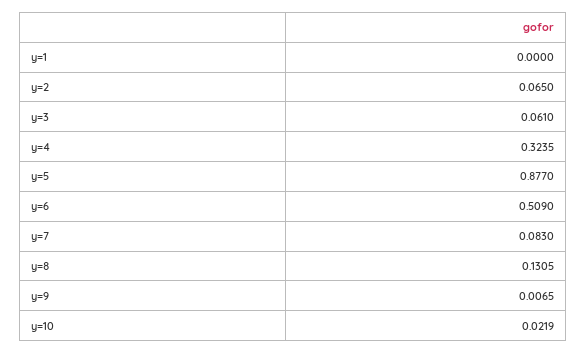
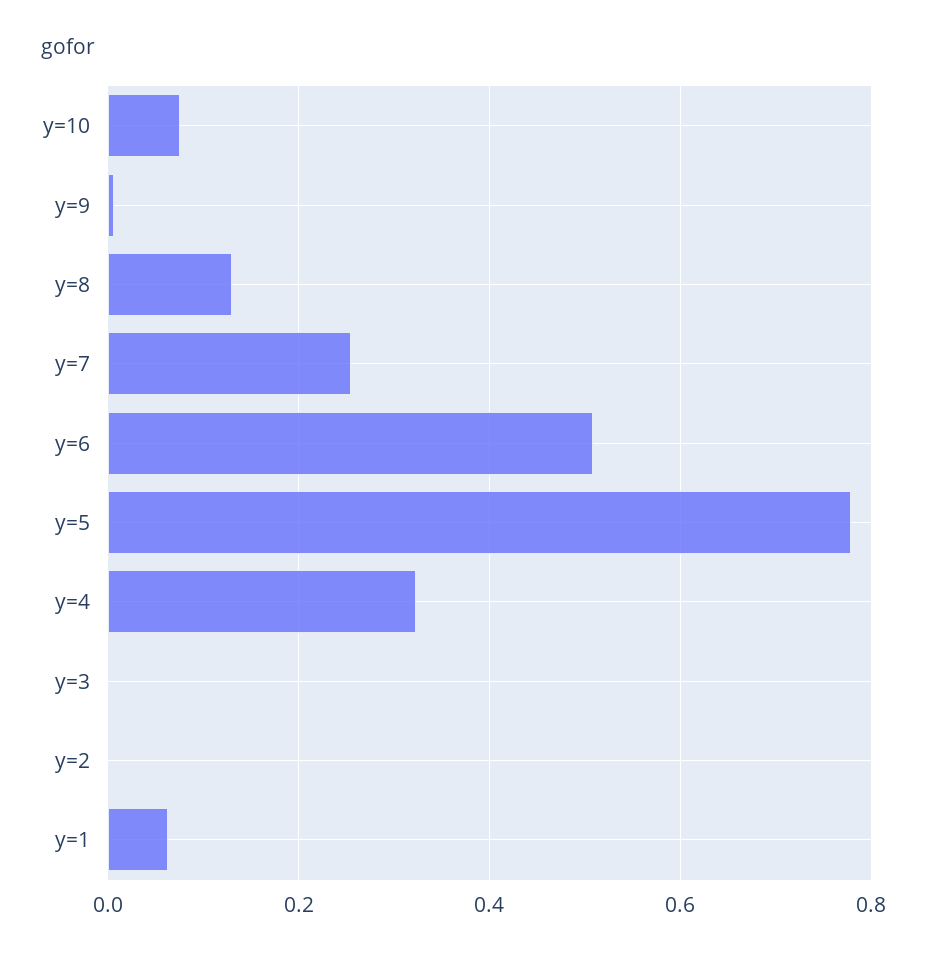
  {
-   "y=1": 0,
+   "y=1": 0.06,
-   "y=2": 0.065,
+   "y=2": 0,
-   "y=3": 0.061,
+   "y=3": 0,
    "y=4": 0.3235,
-   "y=5": 0.877,
+   "y=5": 0.78,
    "y=6": 0.509,
-   "y=7": 0.083,
+   "y=7": 0.26,
    "y=8": 0.1305,
    "y=9": 0.0065,
-   "y=10": 0.0219
+   "y=10": 0.08
  }

